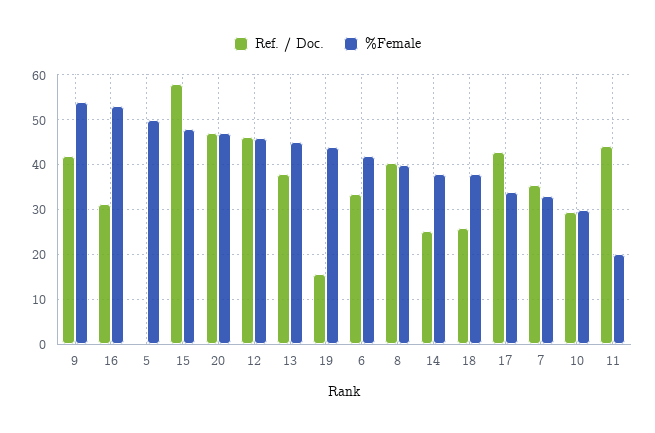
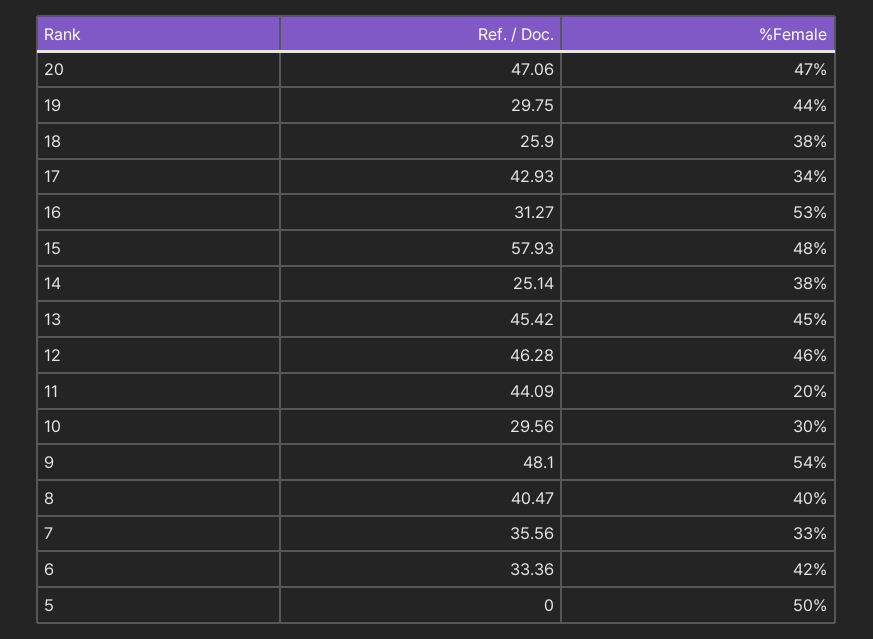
  {
    "Ref. / Doc.": {
-     "9": 42,
+     "9": 48.1,
      "16": 31.27,
      "5": 0,
      "15": 57.93,
      "20": 47.06,
      "12": 46.28,
-     "13": 38,
+     "13": 45.42,
-     "19": 16,
+     "19": 29.75,
      "6": 33.36,
      "8": 40.47,
      "14": 25.14,
      "18": 25.9,
      "17": 42.93,
      "7": 35.56,
      "10": 29.56,
      "11": 44.09
    },
    "%Female": {
      "9": 54,
      "16": 53,
      "5": 50,
      "15": 48,
      "20": 47,
      "12": 46,
      "13": 45,
      "19": 44,
      "6": 42,
      "8": 40,
      "14": 38,
      "18": 38,
      "17": 34,
      "7": 33,
      "10": 30,
      "11": 20
    }
  }

